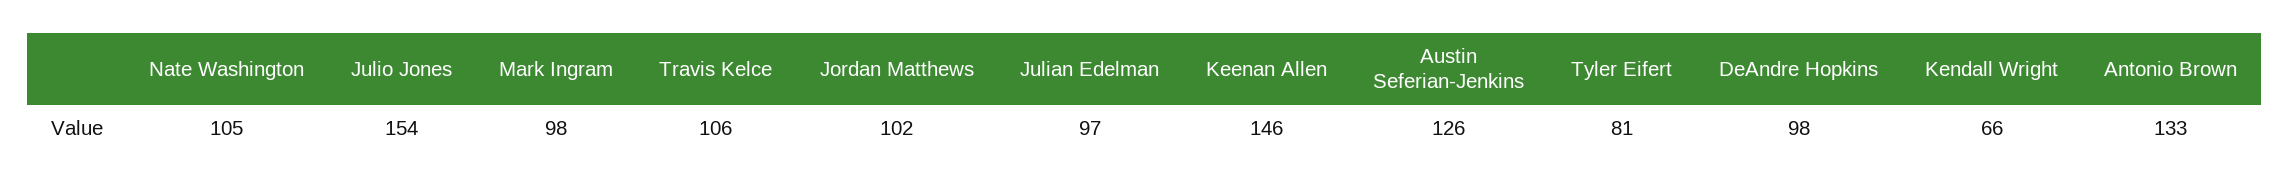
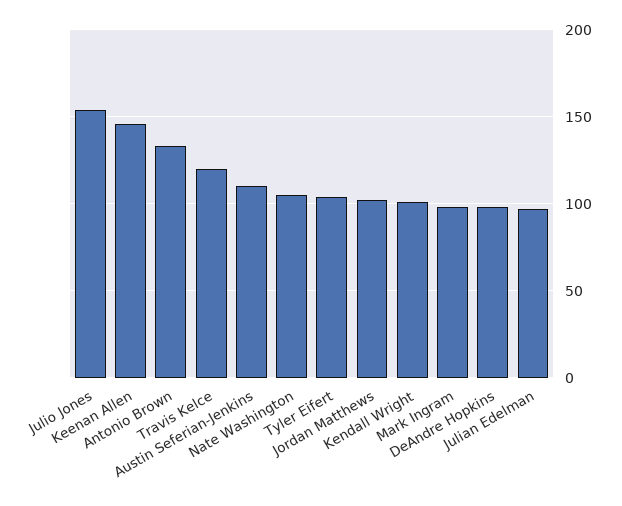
  {
    "Nate Washington": 105,
    "Julio Jones": 154,
    "Mark Ingram": 98,
-   "Travis Kelce": 106,
+   "Travis Kelce": 120,
    "Jordan Matthews": 102,
    "Julian Edelman": 97,
    "Keenan Allen": 146,
-   "Austin Seferian-Jenkins": 126,
+   "Austin Seferian-Jenkins": 110,
-   "Tyler Eifert": 81,
+   "Tyler Eifert": 105,
    "DeAndre Hopkins": 98,
-   "Kendall Wright": 66,
+   "Kendall Wright": 100,
    "Antonio Brown": 133
  }

